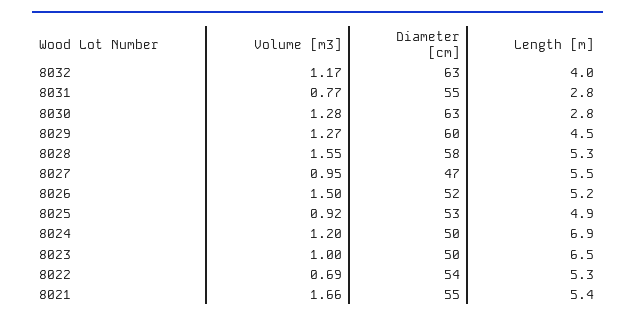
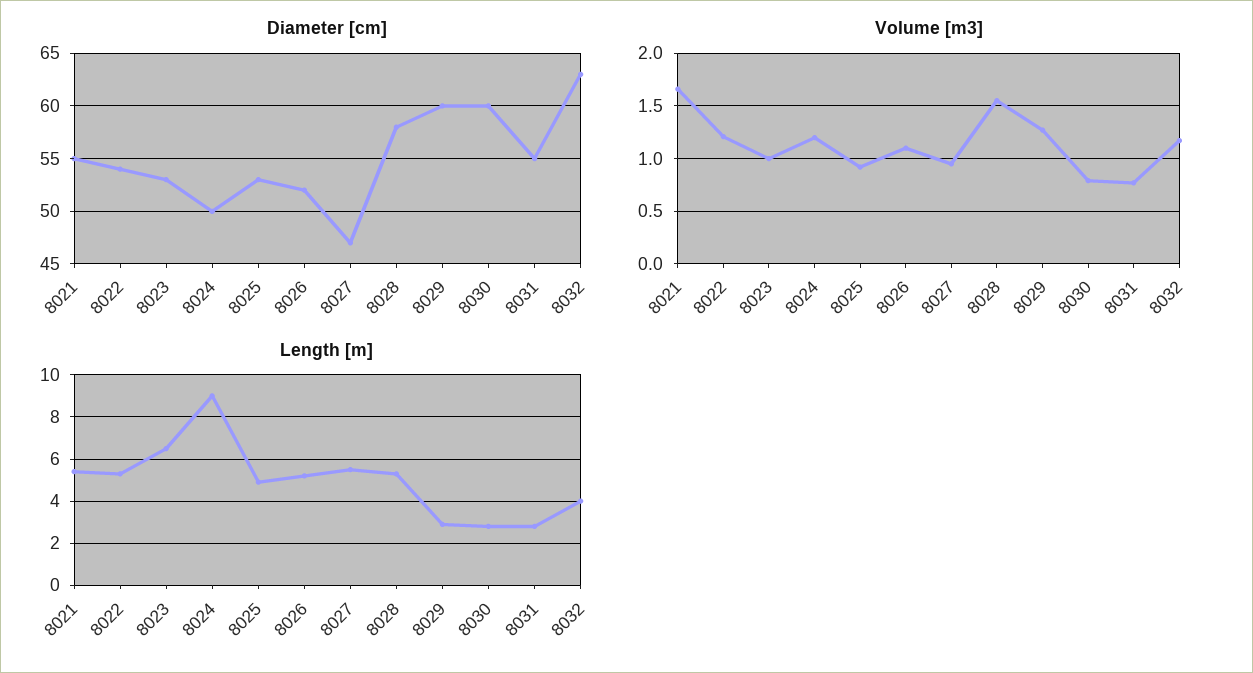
  {
    "Volume [m3]": {
      "8032": 1.17,
      "8031": 0.77,
-     "8030": 1.28,
+     "8030": 0.8,
      "8029": 1.27,
      "8028": 1.55,
      "8027": 0.95,
-     "8026": 1.5,
+     "8026": 1.1,
      "8025": 0.92,
      "8024": 1.2,
      "8023": 1,
-     "8022": 0.69,
+     "8022": 1.2,
      "8021": 1.66
    },
    "Diameter [cm]": {
      "8032": 63,
      "8031": 55,
-     "8030": 63,
+     "8030": 60,
      "8029": 60,
      "8028": 58,
      "8027": 47,
      "8026": 52,
      "8025": 53,
      "8024": 50,
-     "8023": 50,
+     "8023": 53,
      "8022": 54,
      "8021": 55
    },
    "Length [m]": {
      "8032": 4,
      "8031": 2.8,
      "8030": 2.8,
-     "8029": 4.5,
+     "8029": 3,
      "8028": 5.3,
      "8027": 5.5,
      "8026": 5.2,
      "8025": 4.9,
-     "8024": 6.9,
+     "8024": 9,
      "8023": 6.5,
      "8022": 5.3,
      "8021": 5.4
    }
  }

